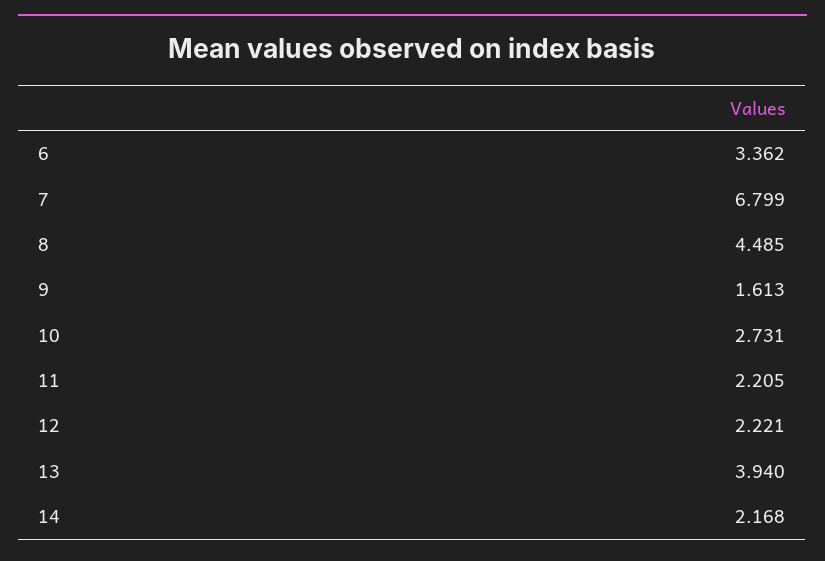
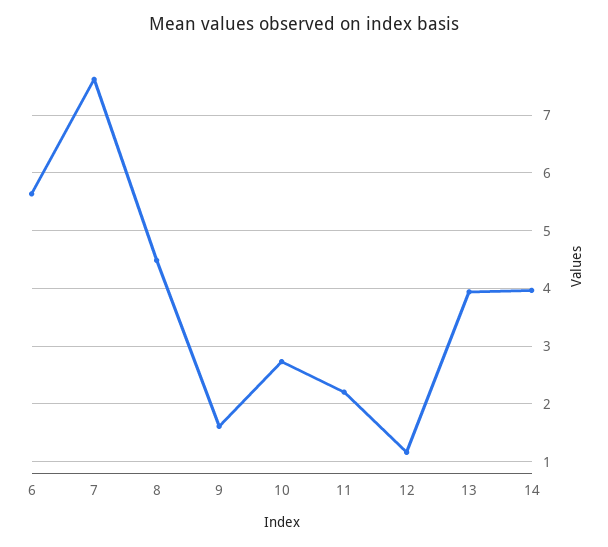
  {
-   "6": 3.362,
+   "6": 5.6,
-   "7": 6.799,
+   "7": 7.6,
    "8": 4.485,
    "9": 1.613,
    "10": 2.731,
    "11": 2.205,
-   "12": 2.221,
+   "12": 1.2,
    "13": 3.94,
-   "14": 2.168
+   "14": 4
  }

